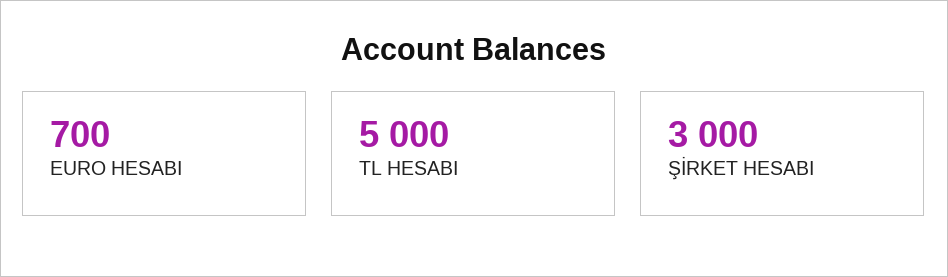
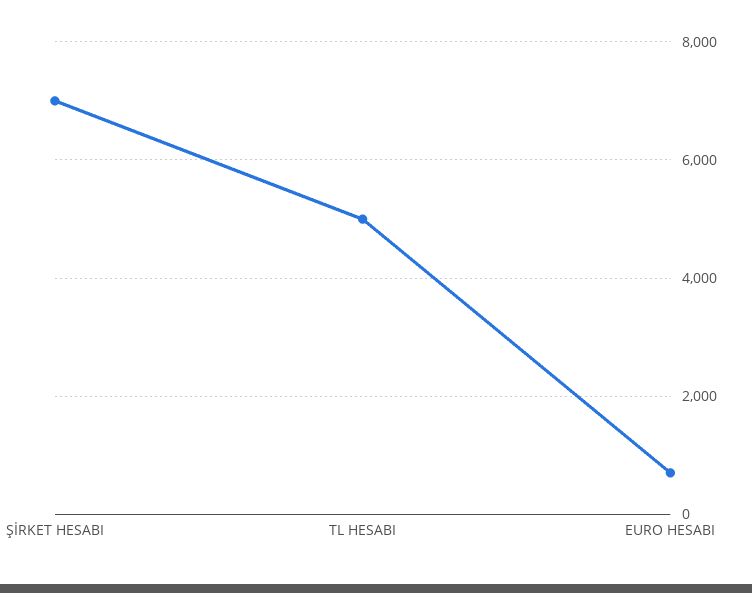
  {
    "EURO HESABI": 700,
    "TL HESABI": 5000,
-   "ŞİRKET HESABI": 3000
+   "ŞİRKET HESABI": 7000
  }

